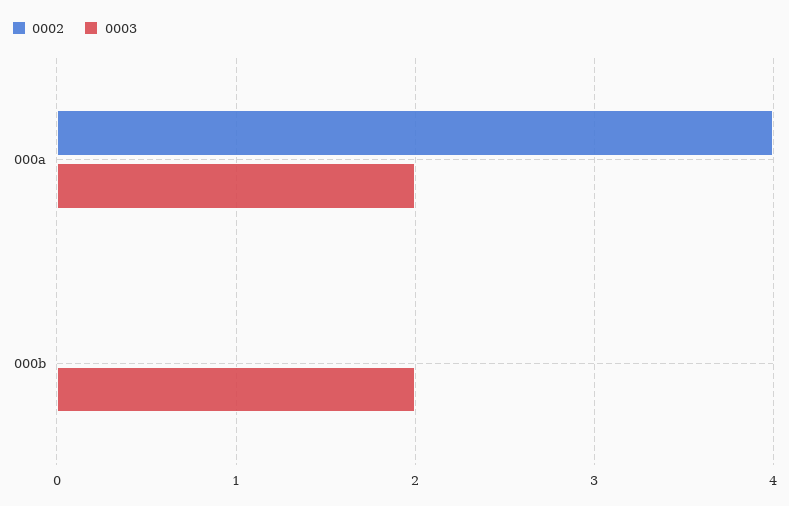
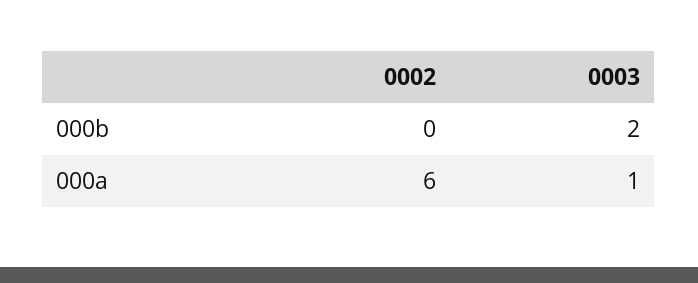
  {
    "0002": {
-     "000a": 4,
+     "000a": 6,
      "000b": 0
    },
    "0003": {
-     "000a": 2,
+     "000a": 1,
      "000b": 2
    }
  }

